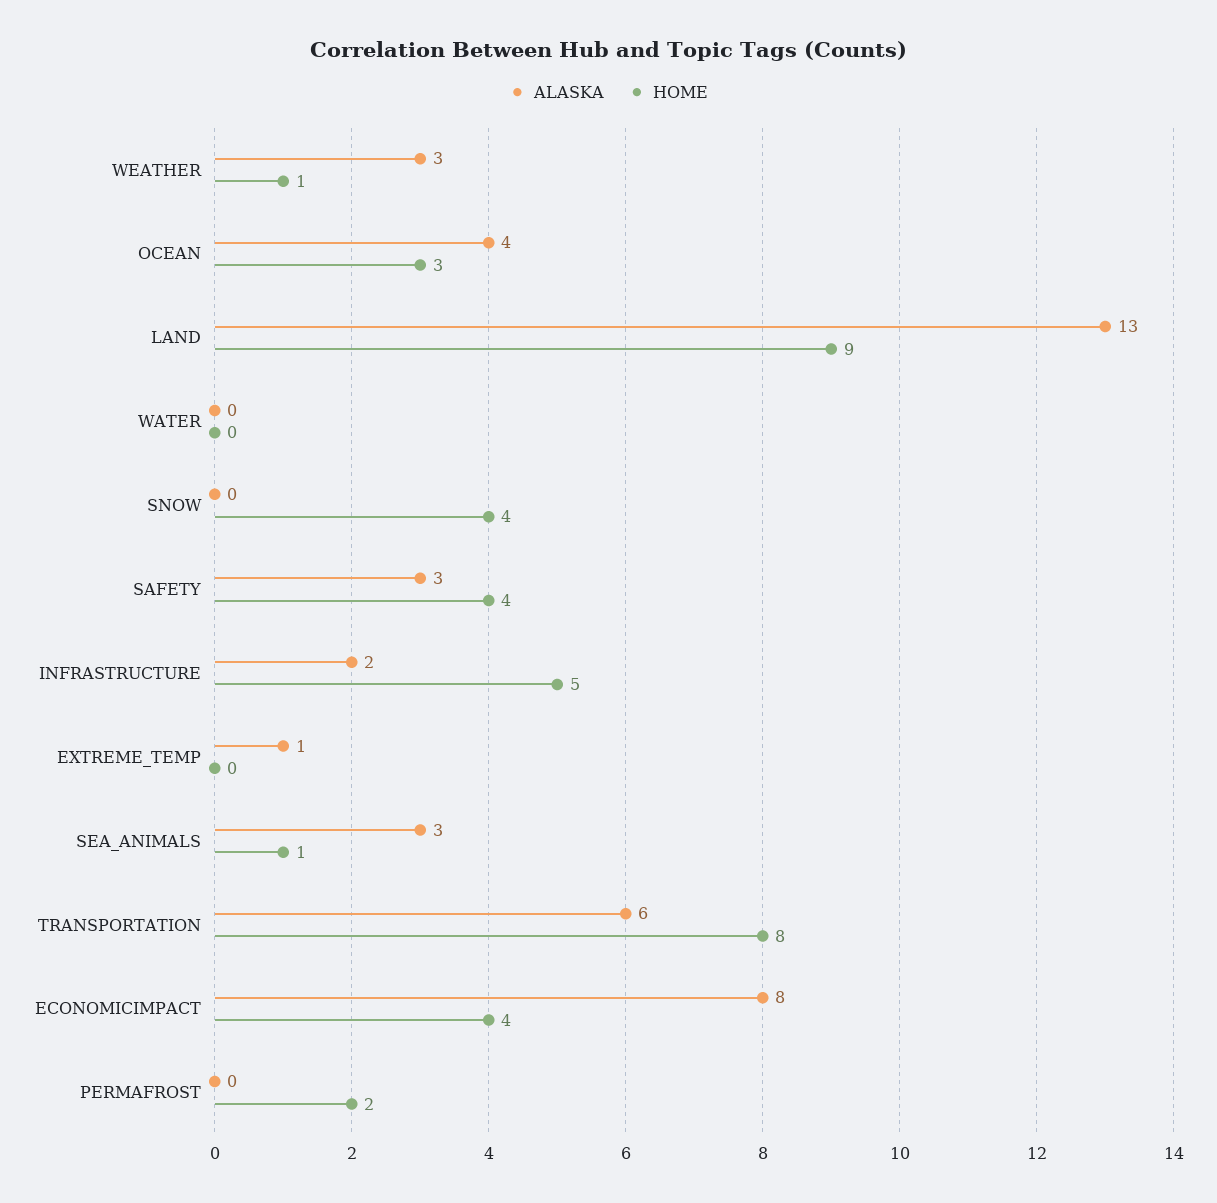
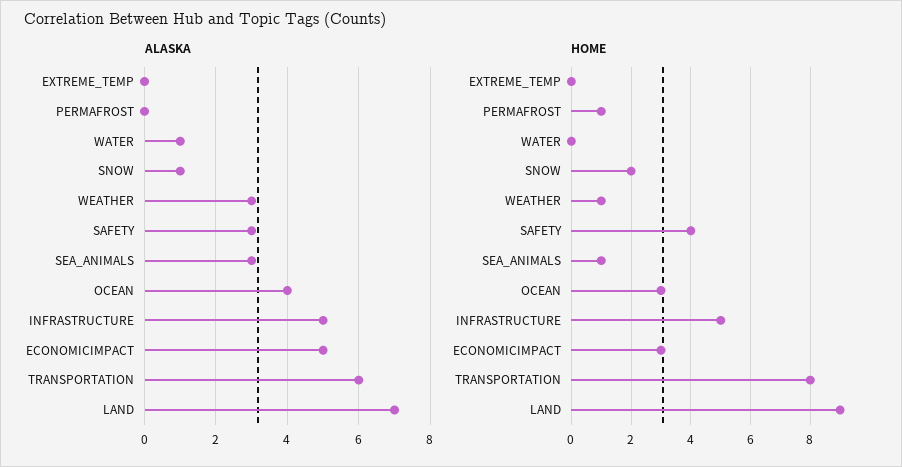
  {
    "ALASKA": {
      "WEATHER": 3,
      "OCEAN": 4,
-     "LAND": 13,
+     "LAND": 7,
-     "WATER": 0,
+     "WATER": 1,
-     "SNOW": 0,
+     "SNOW": 1,
      "SAFETY": 3,
-     "INFRASTRUCTURE": 2,
+     "INFRASTRUCTURE": 5,
-     "EXTREME_TEMP": 1,
+     "EXTREME_TEMP": 0,
      "SEA_ANIMALS": 3,
      "TRANSPORTATION": 6,
-     "ECONOMICIMPACT": 8,
+     "ECONOMICIMPACT": 5,
      "PERMAFROST": 0
    },
    "HOME": {
      "WEATHER": 1,
      "OCEAN": 3,
      "LAND": 9,
      "WATER": 0,
-     "SNOW": 4,
+     "SNOW": 2,
      "SAFETY": 4,
      "INFRASTRUCTURE": 5,
      "EXTREME_TEMP": 0,
      "SEA_ANIMALS": 1,
      "TRANSPORTATION": 8,
-     "ECONOMICIMPACT": 4,
+     "ECONOMICIMPACT": 3,
-     "PERMAFROST": 2
+     "PERMAFROST": 1
    }
  }

